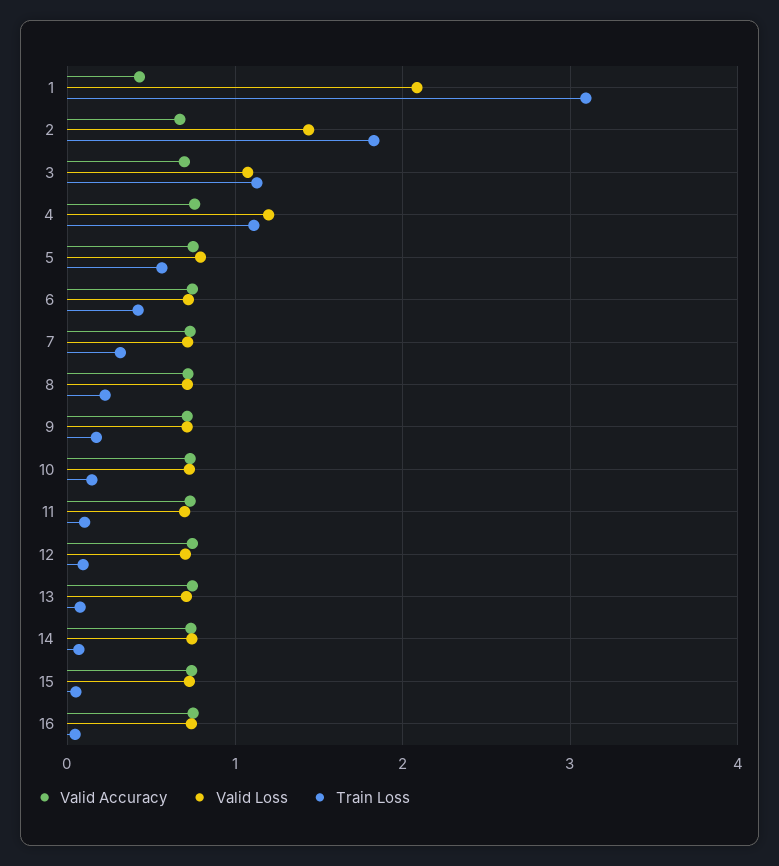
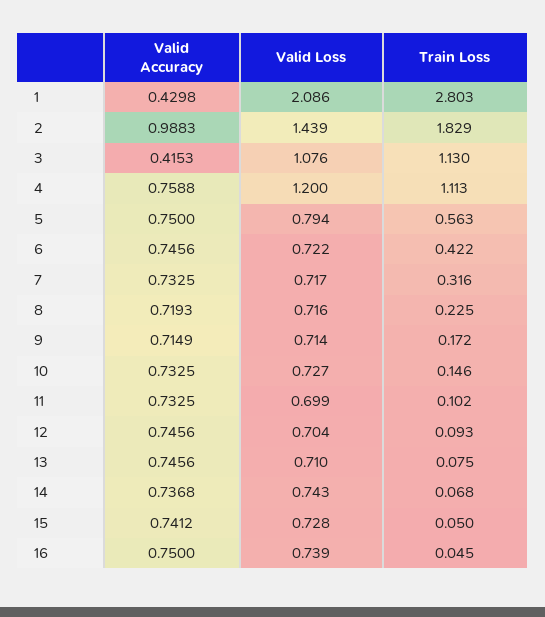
  {
    "Valid Accuracy": {
      "1": 0.4298,
-     "2": 0.7,
+     "2": 0.9883,
-     "3": 0.7,
+     "3": 0.4153,
      "4": 0.7588,
      "5": 0.75,
      "6": 0.7456,
      "7": 0.7325,
      "8": 0.7193,
      "9": 0.7149,
      "10": 0.7325,
      "11": 0.7325,
      "12": 0.7456,
      "13": 0.7456,
      "14": 0.7368,
      "15": 0.7412,
      "16": 0.75
    },
    "Valid Loss": {
      "1": 2.086,
      "2": 1.439,
      "3": 1.076,
      "4": 1.2,
      "5": 0.794,
      "6": 0.722,
      "7": 0.717,
      "8": 0.716,
      "9": 0.714,
      "10": 0.727,
      "11": 0.699,
      "12": 0.704,
      "13": 0.71,
      "14": 0.743,
      "15": 0.728,
      "16": 0.739
    },
    "Train Loss": {
-     "1": 3.1,
+     "1": 2.803,
      "2": 1.829,
      "3": 1.13,
      "4": 1.113,
      "5": 0.563,
      "6": 0.422,
      "7": 0.316,
      "8": 0.225,
      "9": 0.172,
      "10": 0.146,
      "11": 0.102,
      "12": 0.093,
      "13": 0.075,
      "14": 0.068,
      "15": 0.05,
      "16": 0.045
    }
  }

